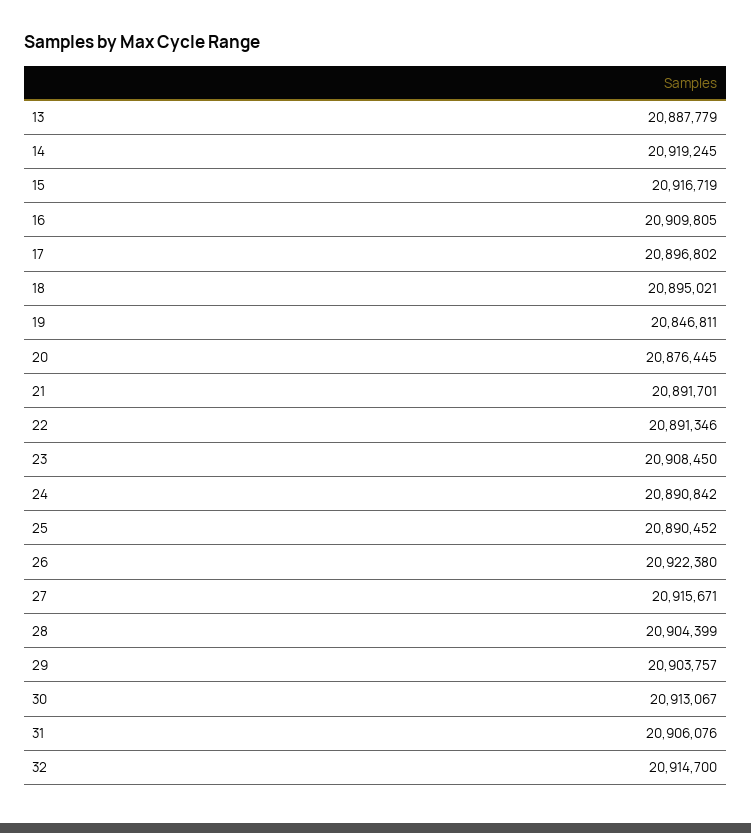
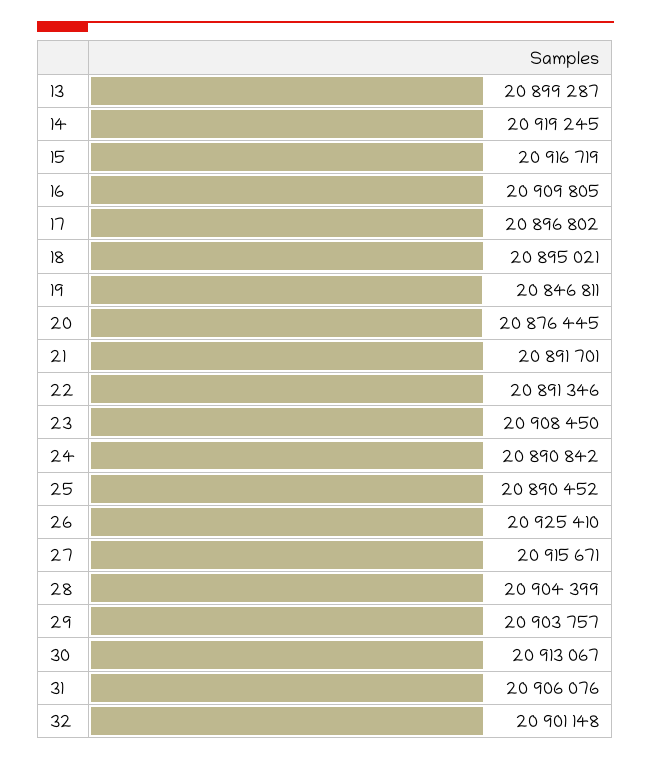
  {
-   "13": 20887779,
+   "13": 20899287,
    "14": 20919245,
    "15": 20916719,
    "16": 20909805,
    "17": 20896802,
    "18": 20895021,
    "19": 20846811,
    "20": 20876445,
    "21": 20891701,
    "22": 20891346,
    "23": 20908450,
    "24": 20890842,
    "25": 20890452,
-   "26": 20922380,
+   "26": 20925410,
    "27": 20915671,
    "28": 20904399,
    "29": 20903757,
    "30": 20913067,
    "31": 20906076,
-   "32": 20914700
+   "32": 20901148
  }

